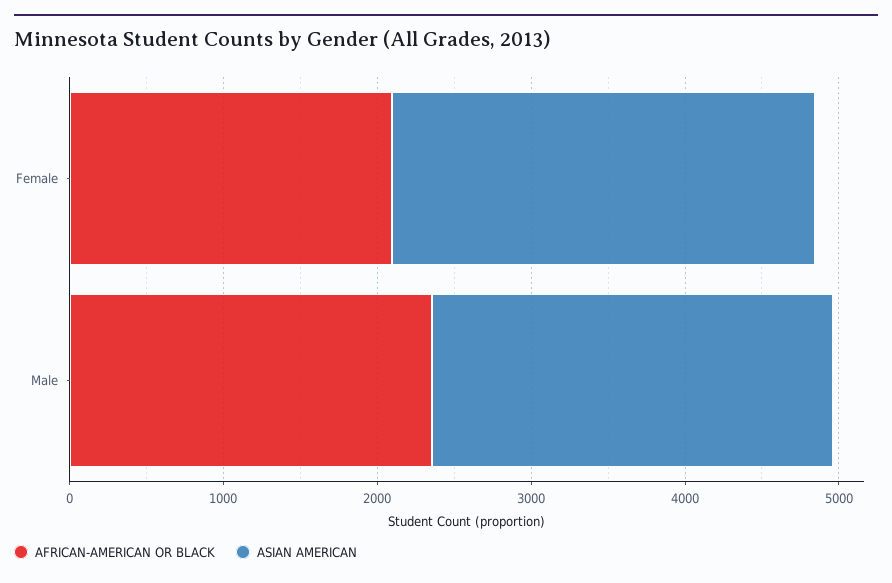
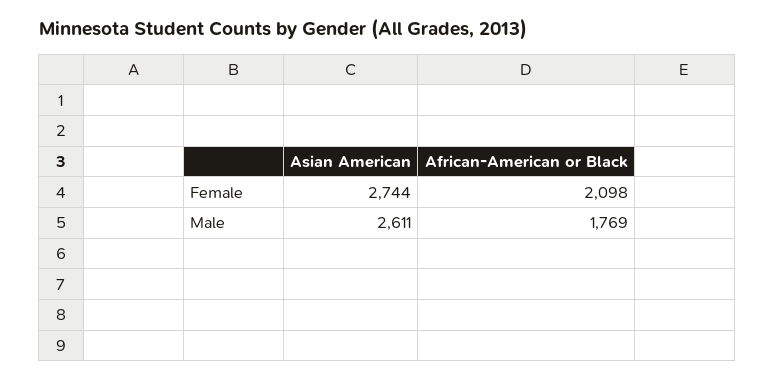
  {
    "AFRICAN-AMERICAN OR BLACK": {
      "Female": 2098,
-     "Male": 2400
+     "Male": 1769
    },
    "ASIAN AMERICAN": {
      "Female": 2744,
      "Male": 2611
    }
  }

